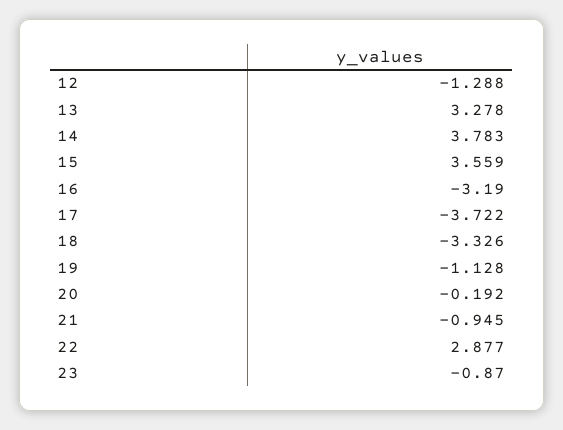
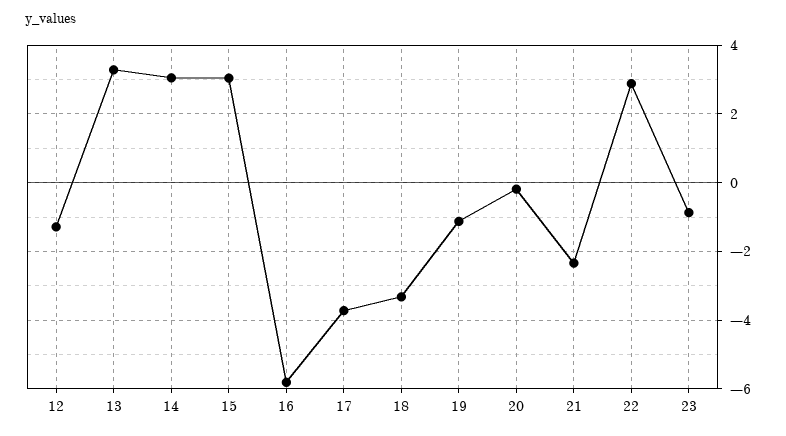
  {
    "12": -1.288,
    "13": 3.278,
-   "14": 3.783,
+   "14": 3,
-   "15": 3.559,
+   "15": 3,
-   "16": -3.19,
+   "16": -5.8,
    "17": -3.722,
    "18": -3.326,
    "19": -1.128,
    "20": -0.192,
-   "21": -0.945,
+   "21": -2.4,
    "22": 2.877,
    "23": -0.87
  }

